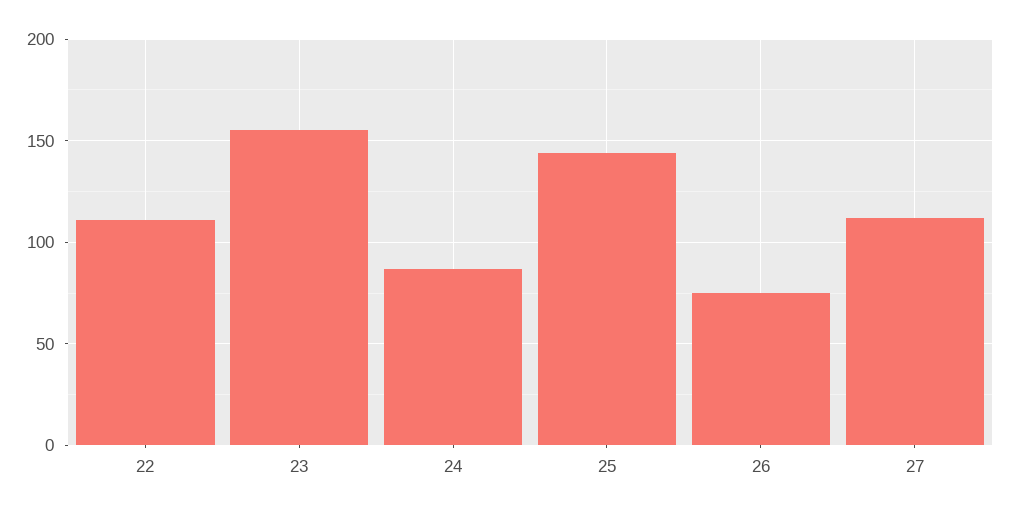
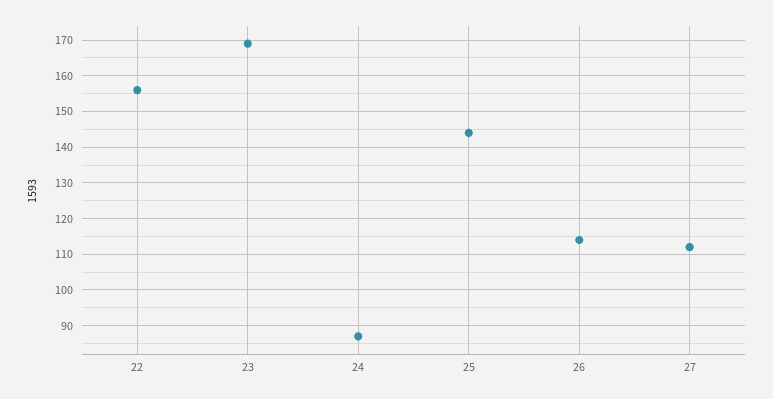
  {
-   "22": 110,
+   "22": 155,
-   "23": 155,
+   "23": 170,
    "24": 85,
    "25": 145,
-   "26": 75,
+   "26": 115,
    "27": 110
  }

